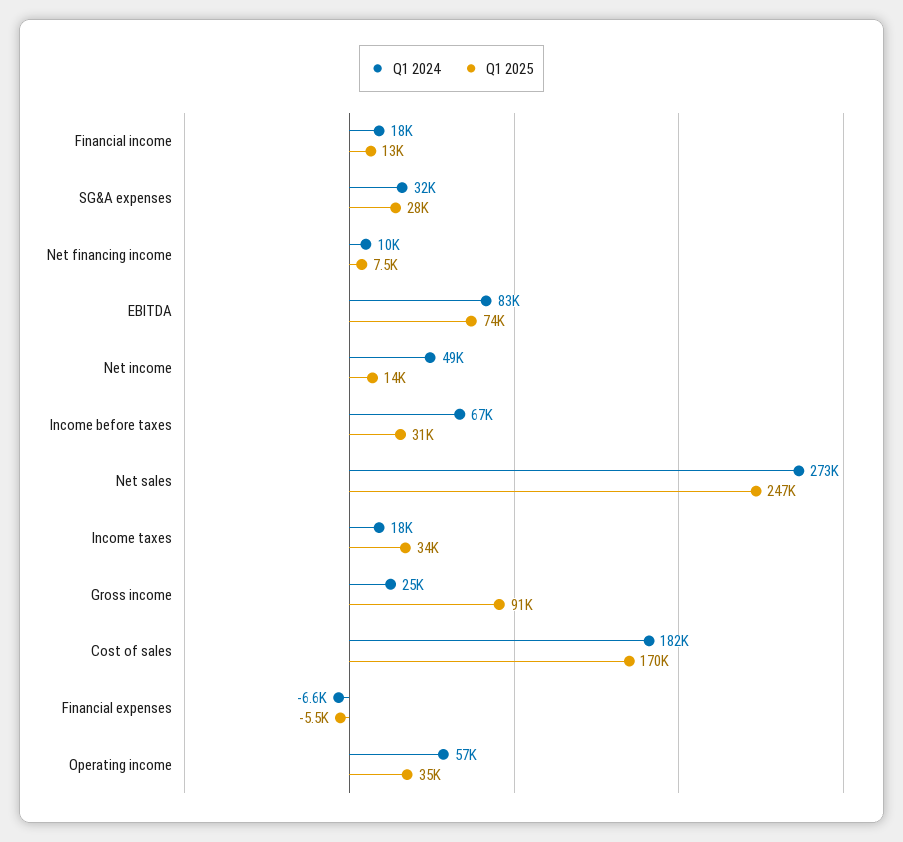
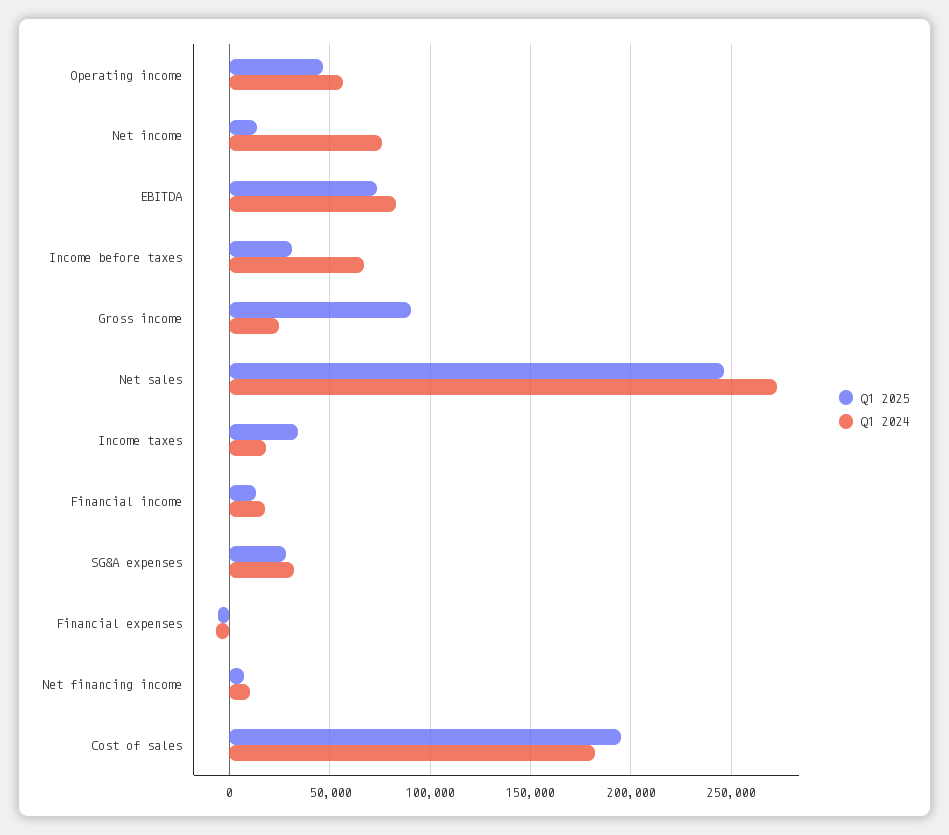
  {
    "Q1 2024": {
      "Financial income": 18000,
      "SG&A expenses": 32000,
      "Net financing income": 10000,
      "EBITDA": 83000,
-     "Net income": 49000,
+     "Net income": 75000,
      "Income before taxes": 67000,
      "Net sales": 273000,
      "Income taxes": 18000,
      "Gross income": 25000,
      "Cost of sales": 182000,
      "Financial expenses": -6600,
      "Operating income": 57000
    },
    "Q1 2025": {
      "Financial income": 13000,
      "SG&A expenses": 28000,
      "Net financing income": 7500,
      "EBITDA": 74000,
      "Net income": 14000,
      "Income before taxes": 31000,
      "Net sales": 247000,
      "Income taxes": 34000,
      "Gross income": 91000,
-     "Cost of sales": 170000,
+     "Cost of sales": 195000,
      "Financial expenses": -5500,
-     "Operating income": 35000
+     "Operating income": 45000
    }
  }

